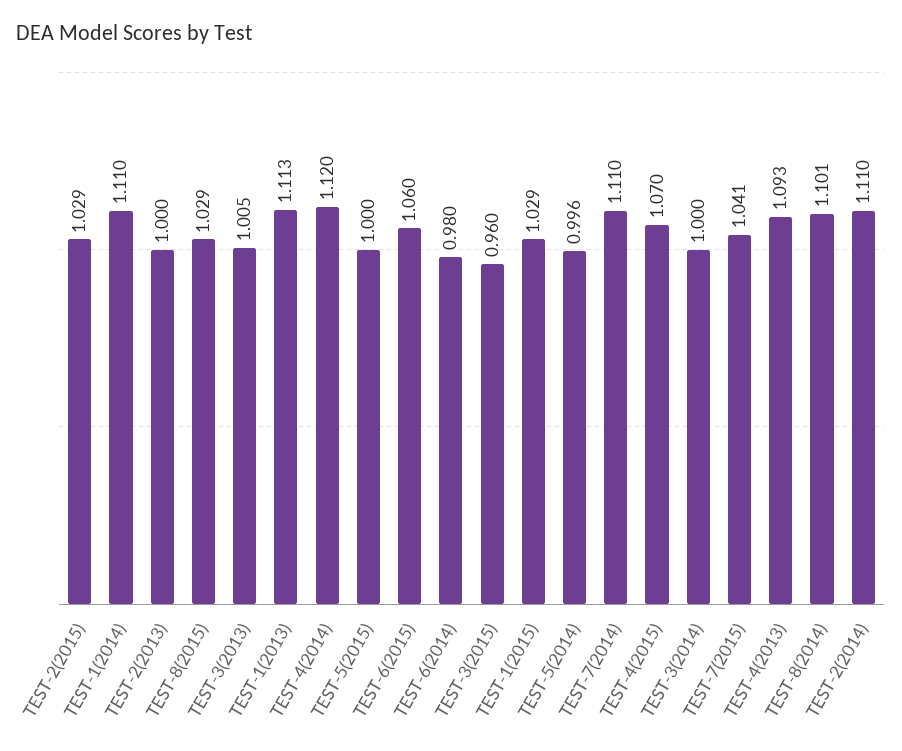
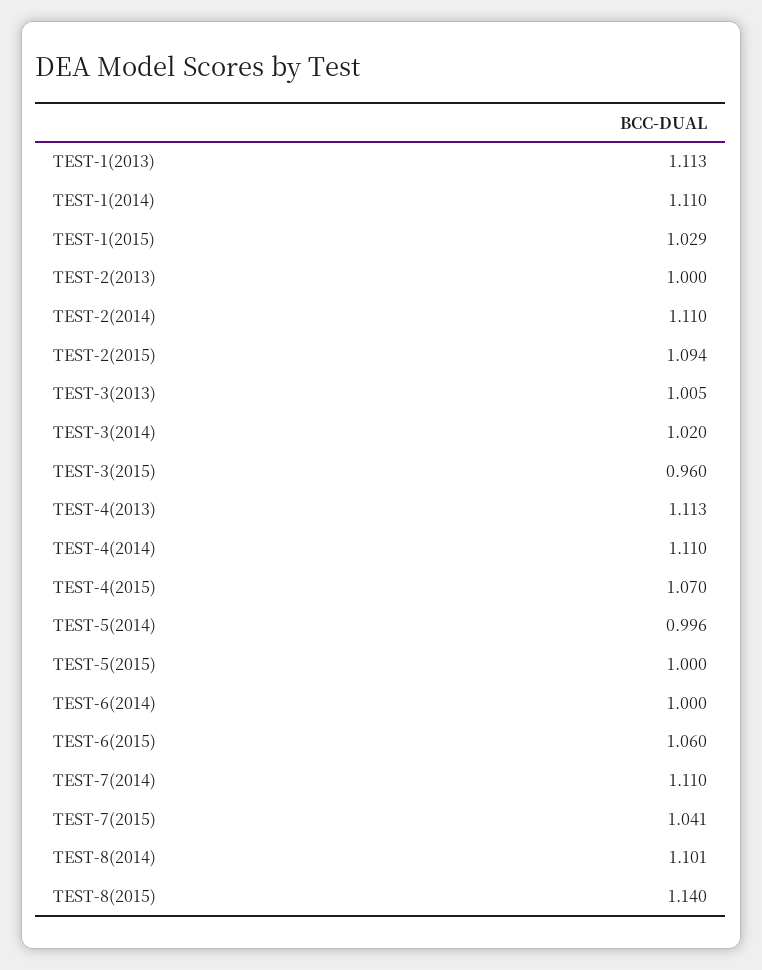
  {
-   "TEST-2(2015)": 1.029,
+   "TEST-2(2015)": 1.094,
    "TEST-1(2014)": 1.11,
    "TEST-2(2013)": 1,
-   "TEST-8(2015)": 1.029,
+   "TEST-8(2015)": 1.14,
    "TEST-3(2013)": 1.005,
    "TEST-1(2013)": 1.113,
-   "TEST-4(2014)": 1.12,
+   "TEST-4(2014)": 1.11,
    "TEST-5(2015)": 1,
    "TEST-6(2015)": 1.06,
-   "TEST-6(2014)": 0.98,
+   "TEST-6(2014)": 1,
    "TEST-3(2015)": 0.96,
    "TEST-1(2015)": 1.029,
    "TEST-5(2014)": 0.996,
    "TEST-7(2014)": 1.11,
    "TEST-4(2015)": 1.07,
-   "TEST-3(2014)": 1,
+   "TEST-3(2014)": 1.02,
    "TEST-7(2015)": 1.041,
-   "TEST-4(2013)": 1.093,
+   "TEST-4(2013)": 1.113,
    "TEST-8(2014)": 1.101,
    "TEST-2(2014)": 1.11
  }

